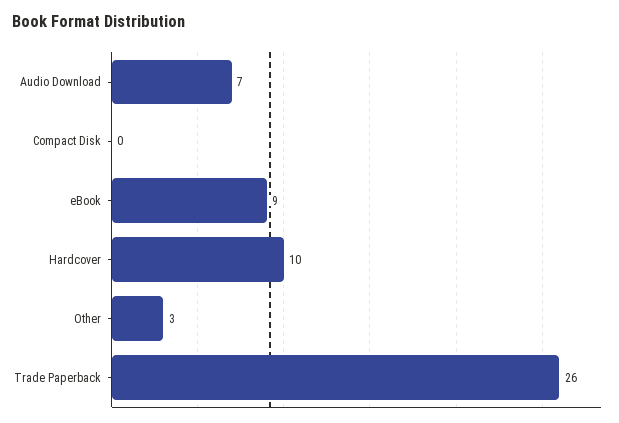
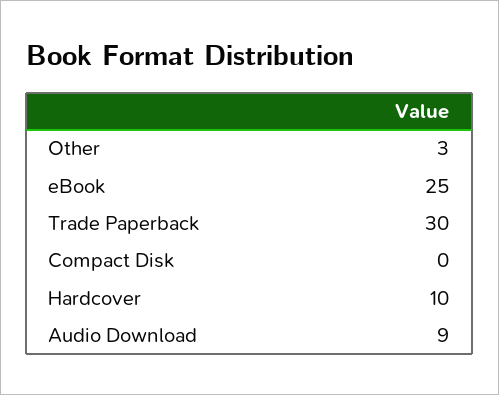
  {
-   "Audio Download": 7,
+   "Audio Download": 9,
    "Compact Disk": 0,
-   "eBook": 9,
+   "eBook": 25,
    "Hardcover": 10,
    "Other": 3,
-   "Trade Paperback": 26
+   "Trade Paperback": 30
  }

